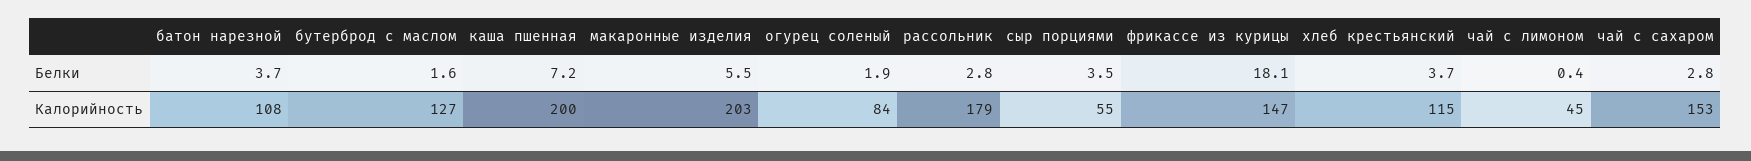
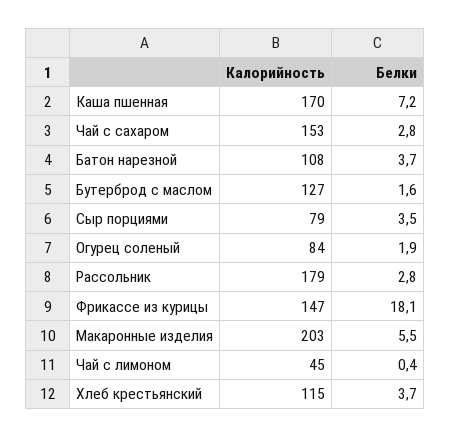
  {
    "батон нарезной": {
      "Белки": 3.7,
      "Калорийность": 108
    },
    "бутерброд с маслом": {
      "Белки": 1.6,
      "Калорийность": 127
    },
    "каша пшенная": {
      "Белки": 7.2,
-     "Калорийность": 200
+     "Калорийность": 170
    },
    "макаронные изделия": {
      "Белки": 5.5,
      "Калорийность": 203
    },
    "огурец соленый": {
      "Белки": 1.9,
      "Калорийность": 84
    },
    "рассольник": {
      "Белки": 2.8,
      "Калорийность": 179
    },
    "сыр порциями": {
      "Белки": 3.5,
-     "Калорийность": 55
+     "Калорийность": 79
    },
    "фрикассе из курицы": {
      "Белки": 18.1,
      "Калорийность": 147
    },
    "хлеб крестьянский": {
      "Белки": 3.7,
      "Калорийность": 115
    },
    "чай с лимоном": {
      "Белки": 0.4,
      "Калорийность": 45
    },
    "чай с сахаром": {
      "Белки": 2.8,
      "Калорийность": 153
    }
  }

